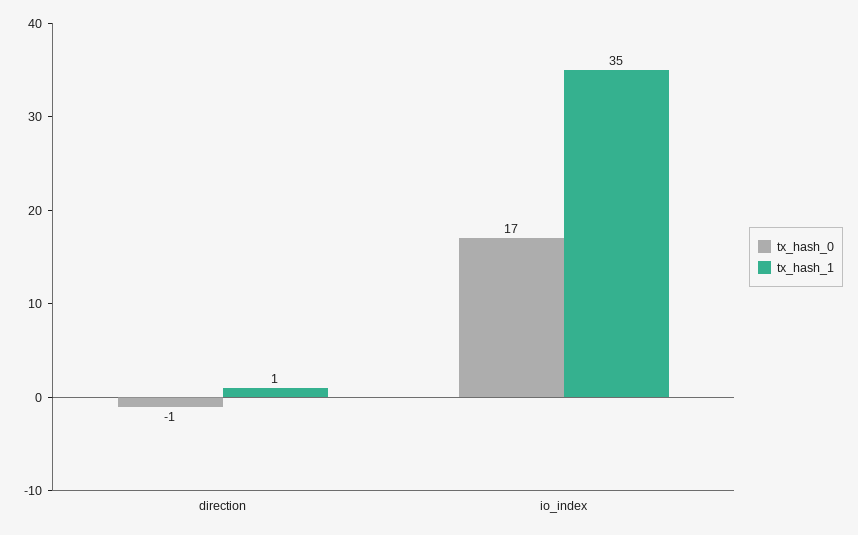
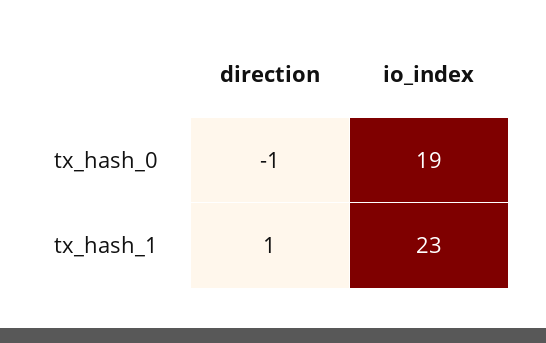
  {
    "tx_hash_0": {
      "direction": -1,
-     "io_index": 17
+     "io_index": 19
    },
    "tx_hash_1": {
      "direction": 1,
-     "io_index": 35
+     "io_index": 23
    }
  }

